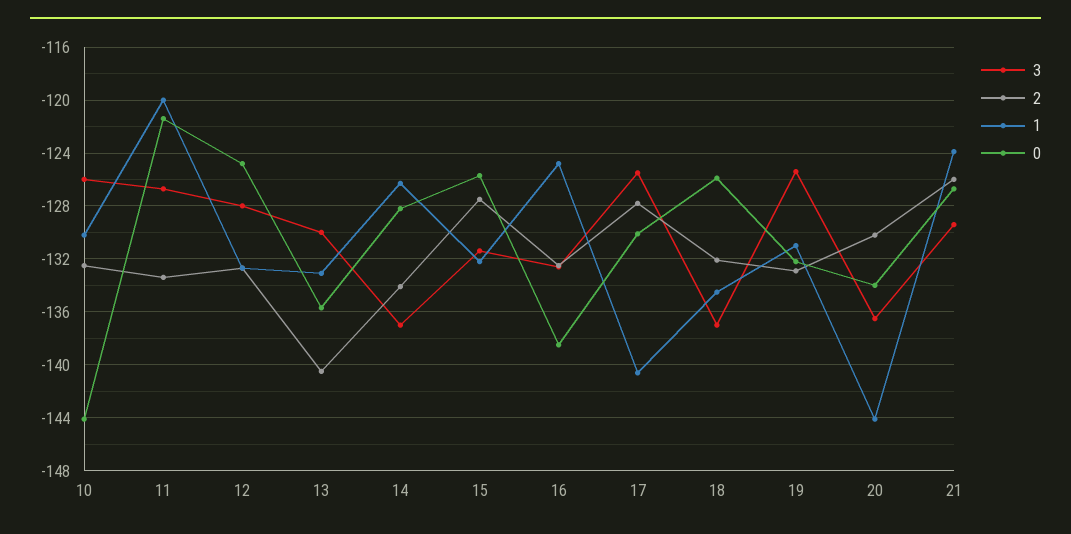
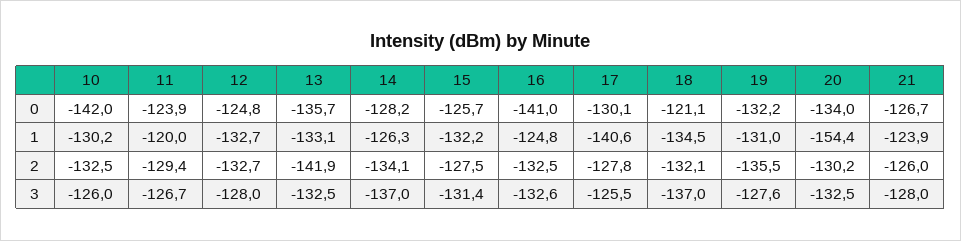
  {
    "3": {
      "10": -126,
      "11": -126.7,
      "12": -128,
-     "13": -130,
+     "13": -132.5,
      "14": -137,
      "15": -131.4,
      "16": -132.6,
      "17": -125.5,
      "18": -137,
-     "19": -125.5,
+     "19": -127.6,
-     "20": -136.5,
+     "20": -132.5,
-     "21": -129.5
+     "21": -128
    },
    "2": {
      "10": -132.5,
-     "11": -133.5,
+     "11": -129.4,
      "12": -132.7,
-     "13": -140.5,
+     "13": -141.9,
      "14": -134.1,
      "15": -127.5,
      "16": -132.5,
      "17": -127.8,
      "18": -132.1,
-     "19": -133,
+     "19": -135.5,
      "20": -130.2,
      "21": -126
    },
    "1": {
      "10": -130.2,
      "11": -120,
      "12": -132.7,
      "13": -133.1,
      "14": -126.3,
      "15": -132.2,
      "16": -124.8,
      "17": -140.6,
      "18": -134.5,
      "19": -131,
-     "20": -144,
+     "20": -154.4,
      "21": -123.9
    },
    "0": {
-     "10": -144,
+     "10": -142,
-     "11": -121.5,
+     "11": -123.9,
      "12": -124.8,
      "13": -135.7,
      "14": -128.2,
      "15": -125.7,
-     "16": -138.5,
+     "16": -141,
      "17": -130.1,
-     "18": -126,
+     "18": -121.1,
      "19": -132.2,
      "20": -134,
      "21": -126.7
    }
  }

